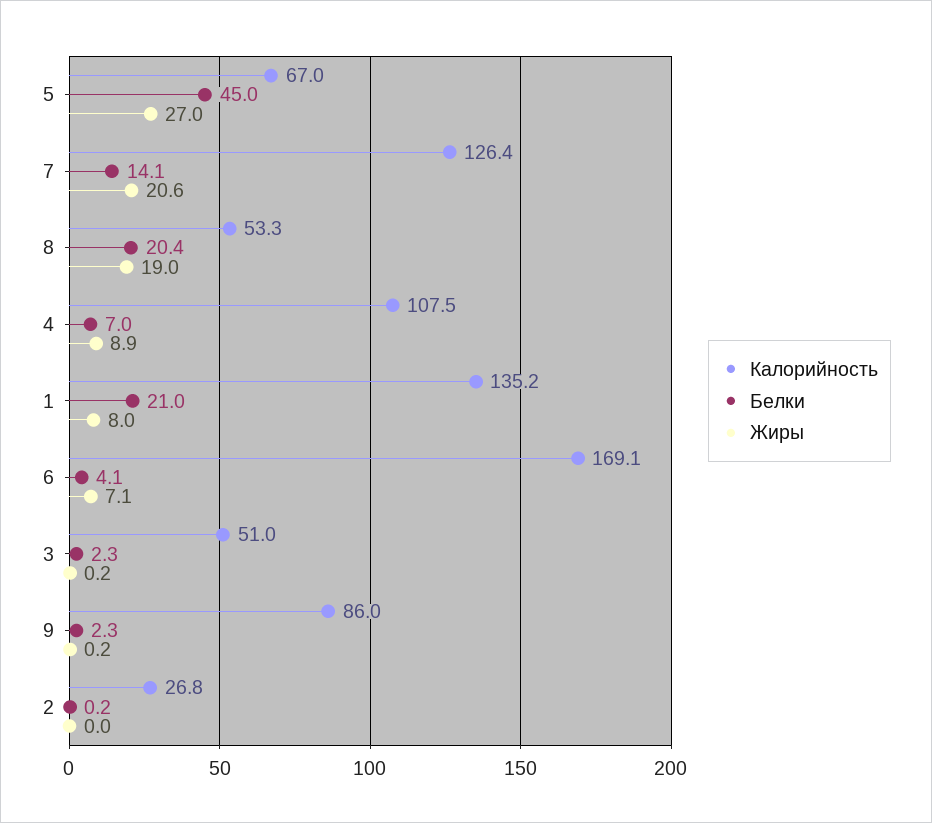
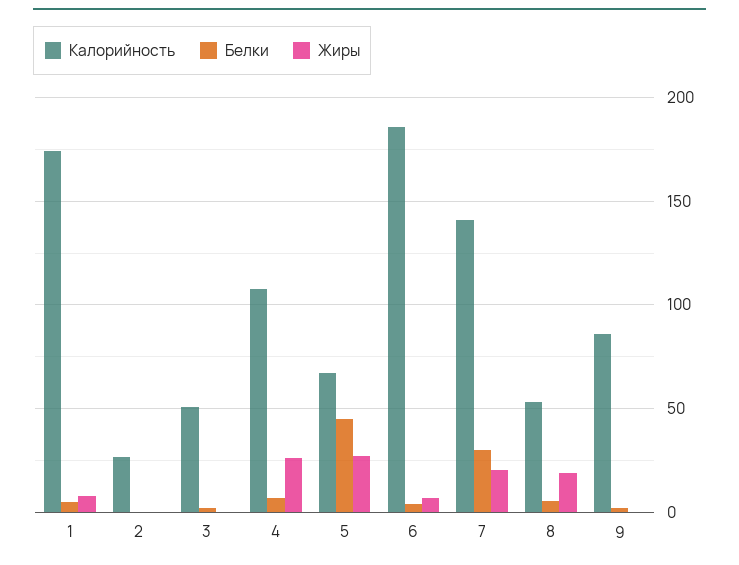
  {
    "Калорийность": {
      "5": 67,
-     "7": 126.4,
+     "7": 140,
      "8": 53.3,
      "4": 107.5,
-     "1": 135.2,
+     "1": 175,
-     "6": 169.1,
+     "6": 185,
      "3": 51,
      "9": 86,
      "2": 26.8
    },
    "Белки": {
      "5": 45,
-     "7": 14.1,
+     "7": 30,
-     "8": 20.4,
+     "8": 5,
      "4": 7,
-     "1": 21,
+     "1": 5,
      "6": 4.1,
      "3": 2.3,
      "9": 2.3,
      "2": 0.2
    },
    "Жиры": {
      "5": 27,
      "7": 20.6,
      "8": 19,
-     "4": 8.9,
+     "4": 25,
      "1": 8,
      "6": 7.1,
      "3": 0.2,
      "9": 0.2,
      "2": 0
    }
  }

